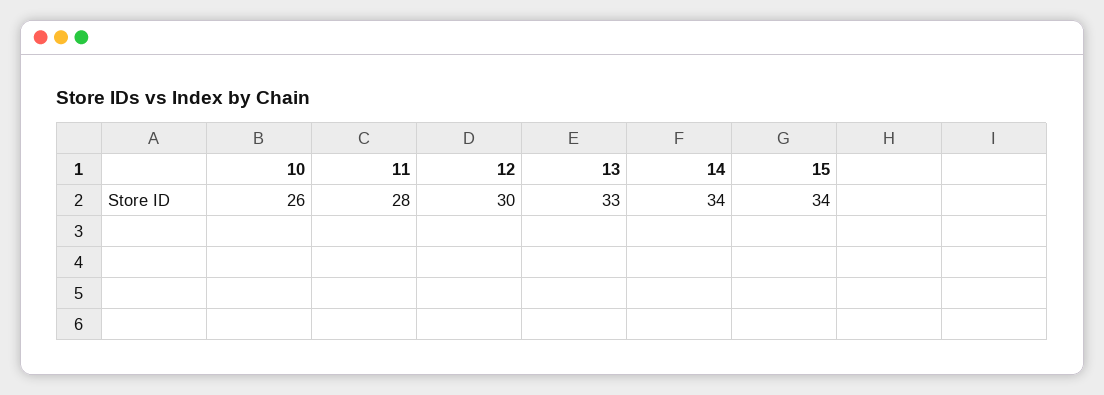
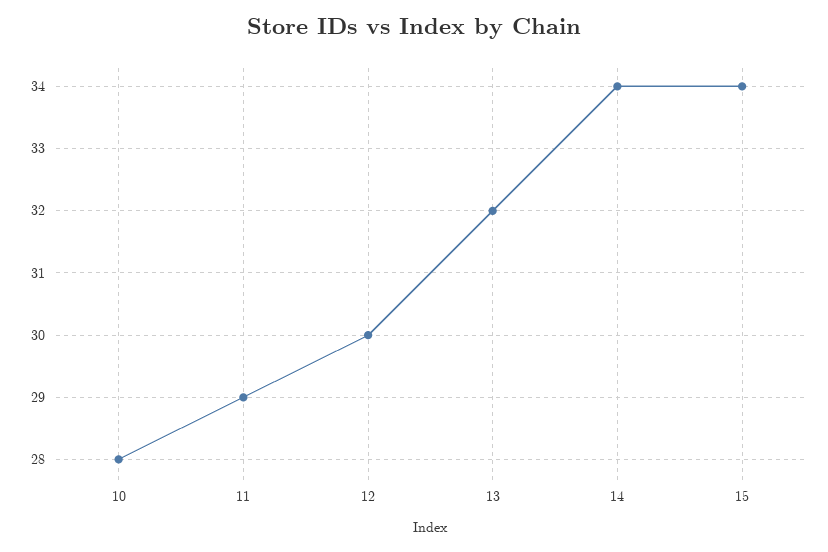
  {
-   "10": 26,
+   "10": 28,
-   "11": 28,
+   "11": 29,
    "12": 30,
-   "13": 33,
+   "13": 32,
    "14": 34,
    "15": 34
  }

